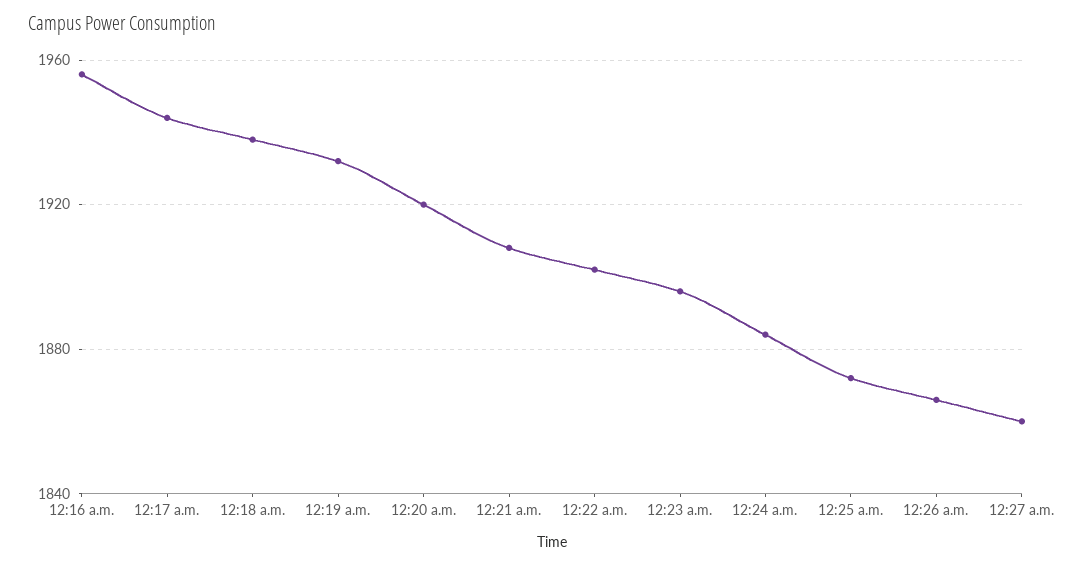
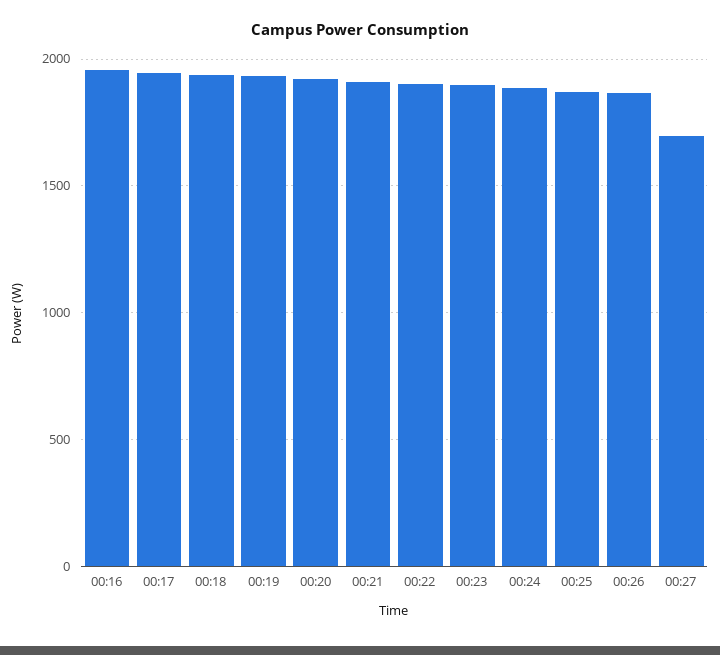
  {
    "12:16 a.m.": 1955,
    "12:17 a.m.": 1945,
    "12:18 a.m.": 1940,
    "12:19 a.m.": 1930,
    "12:20 a.m.": 1920,
    "12:21 a.m.": 1910,
    "12:22 a.m.": 1900,
    "12:23 a.m.": 1895,
    "12:24 a.m.": 1885,
    "12:25 a.m.": 1870,
    "12:26 a.m.": 1865,
-   "12:27 a.m.": 1860
+   "12:27 a.m.": 1700
  }

